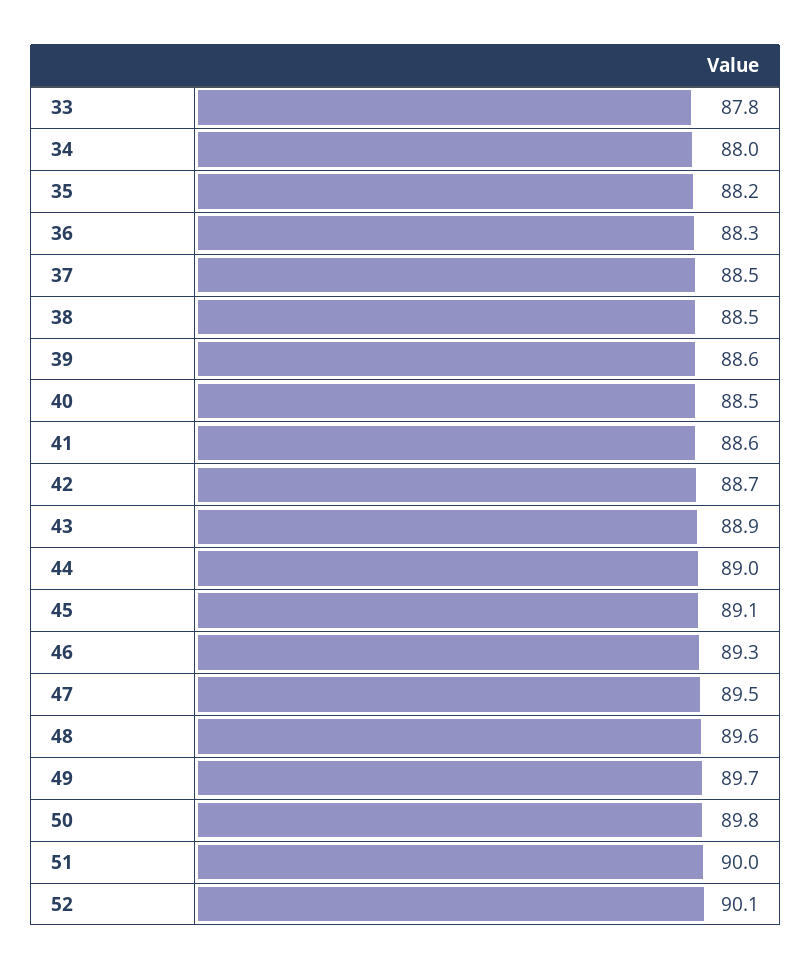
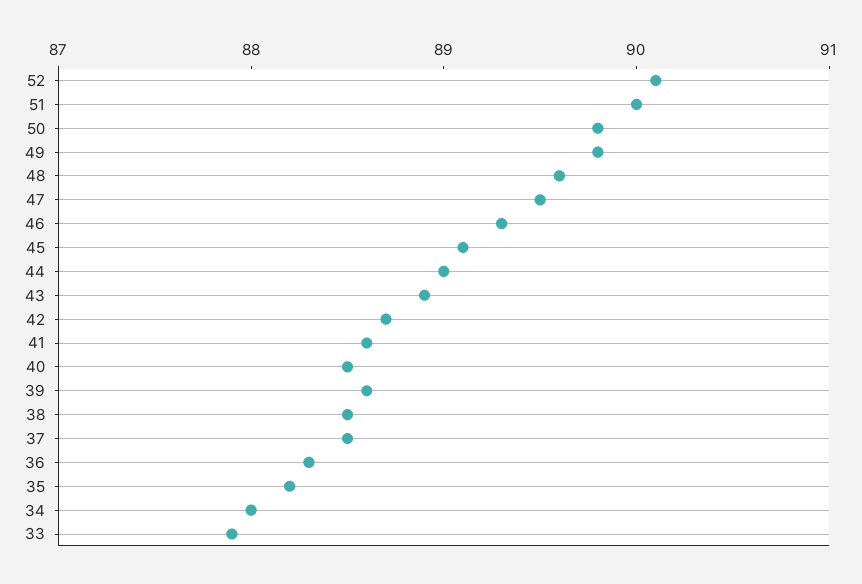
  {
-   "33": 87.8,
+   "33": 87.9,
    "34": 88,
    "35": 88.2,
    "36": 88.3,
    "37": 88.5,
    "38": 88.5,
    "39": 88.6,
    "40": 88.5,
    "41": 88.6,
    "42": 88.7,
    "43": 88.9,
    "44": 89,
    "45": 89.1,
    "46": 89.3,
    "47": 89.5,
    "48": 89.6,
-   "49": 89.7,
+   "49": 89.8,
    "50": 89.8,
    "51": 90,
    "52": 90.1
  }

